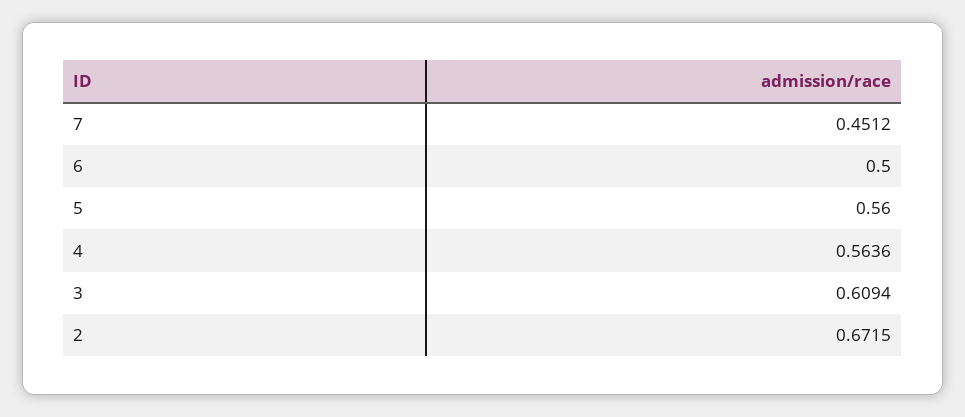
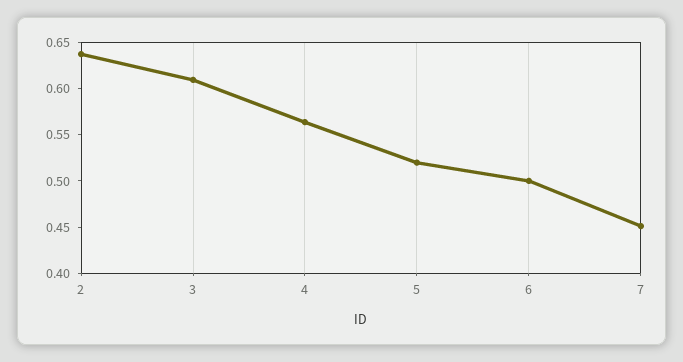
  {
    "7": 0.4512,
    "6": 0.5,
-   "5": 0.56,
+   "5": 0.52,
    "4": 0.5636,
    "3": 0.6094,
-   "2": 0.6715
+   "2": 0.64
  }

